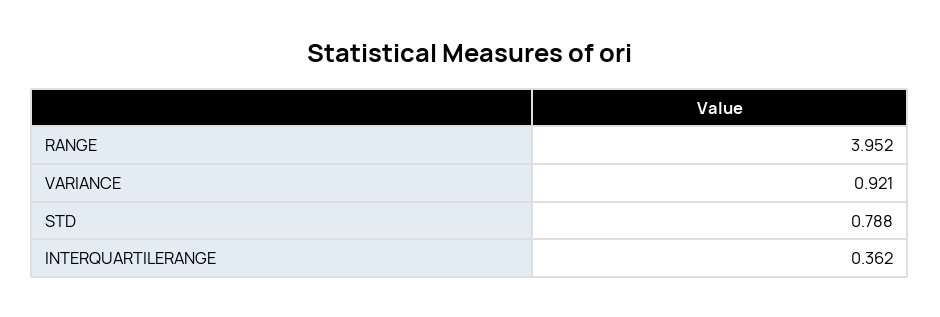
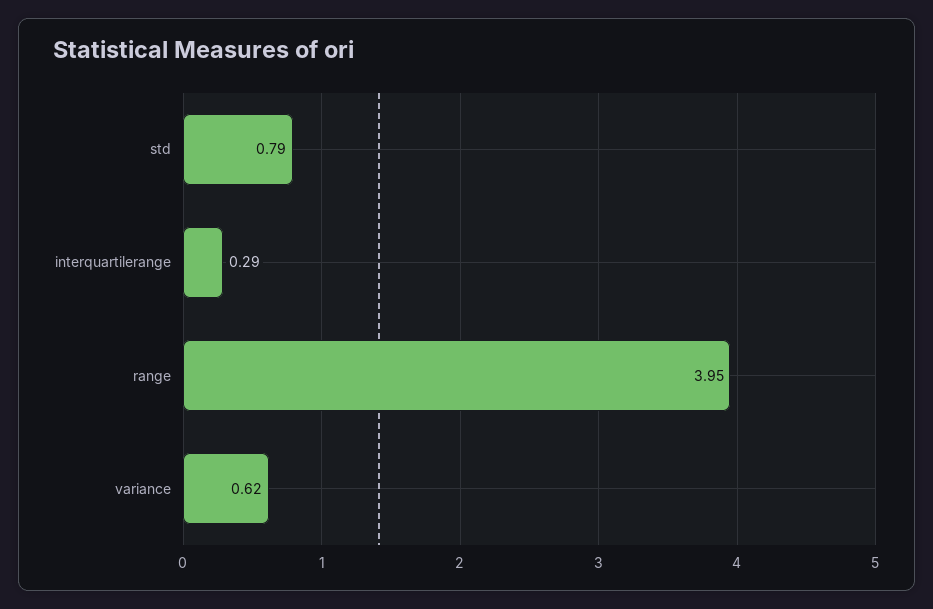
  {
    "RANGE": 3.952,
-   "VARIANCE": 0.921,
+   "VARIANCE": 0.62,
    "STD": 0.788,
-   "INTERQUARTILERANGE": 0.362
+   "INTERQUARTILERANGE": 0.29
  }

